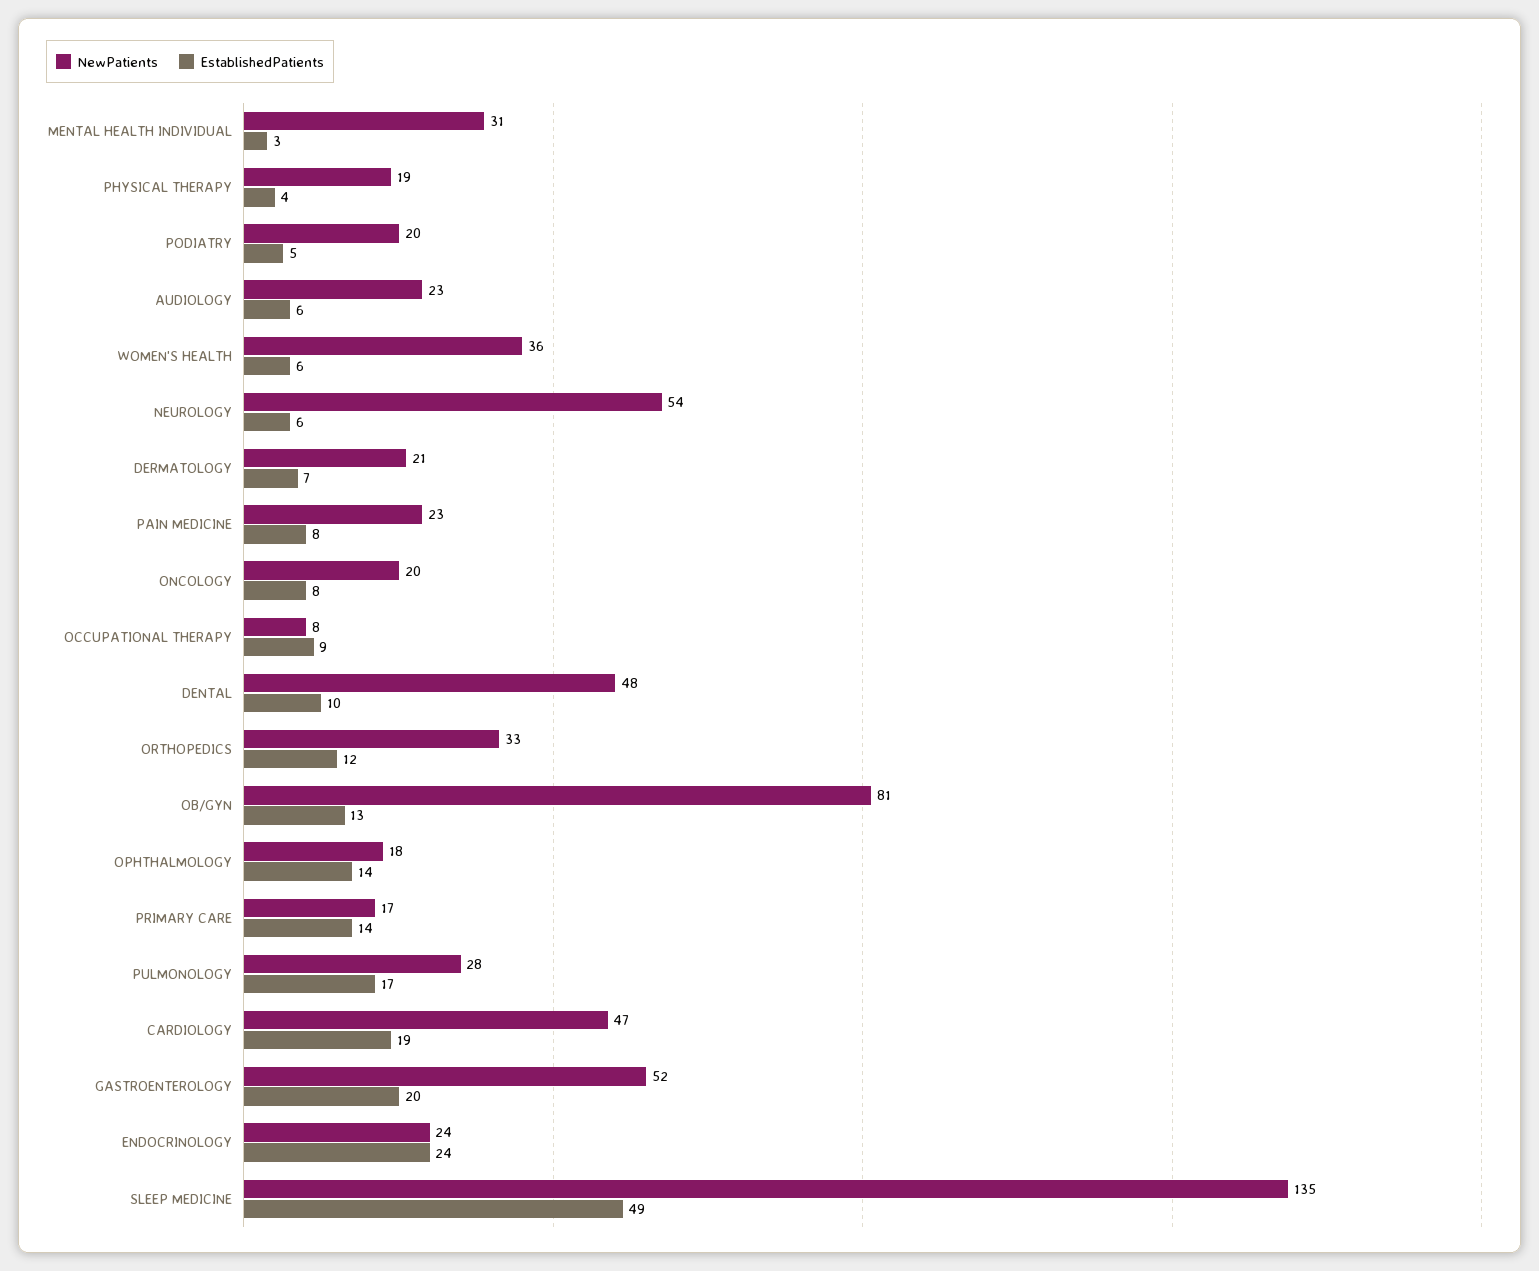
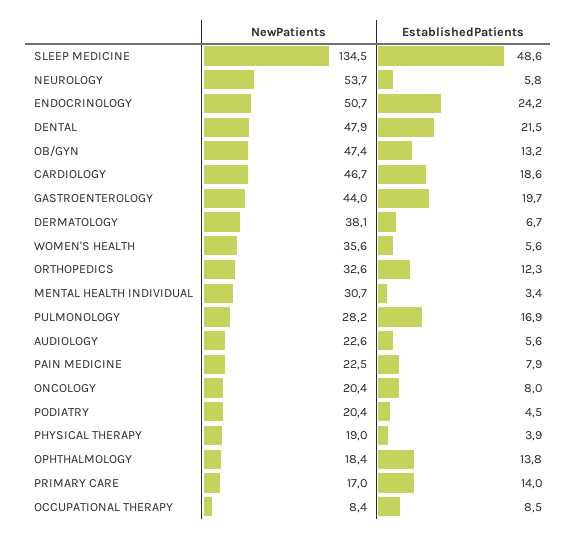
  {
    "NewPatients": {
      "MENTAL HEALTH INDIVIDUAL": 30.7,
      "PHYSICAL THERAPY": 19,
      "PODIATRY": 20.4,
      "AUDIOLOGY": 22.6,
      "WOMEN'S HEALTH": 35.6,
      "NEUROLOGY": 53.7,
-     "DERMATOLOGY": 21,
+     "DERMATOLOGY": 38.1,
      "PAIN MEDICINE": 22.5,
      "ONCOLOGY": 20.4,
      "OCCUPATIONAL THERAPY": 8.4,
      "DENTAL": 47.9,
      "ORTHOPEDICS": 32.6,
-     "OB/GYN": 81,
+     "OB/GYN": 47.4,
      "OPHTHALMOLOGY": 18.4,
      "PRIMARY CARE": 17,
      "PULMONOLOGY": 28.2,
      "CARDIOLOGY": 46.7,
-     "GASTROENTEROLOGY": 52,
+     "GASTROENTEROLOGY": 44,
-     "ENDOCRINOLOGY": 24,
+     "ENDOCRINOLOGY": 50.7,
      "SLEEP MEDICINE": 134.5
    },
    "EstablishedPatients": {
      "MENTAL HEALTH INDIVIDUAL": 3.4,
      "PHYSICAL THERAPY": 3.9,
      "PODIATRY": 4.5,
      "AUDIOLOGY": 5.6,
      "WOMEN'S HEALTH": 5.6,
      "NEUROLOGY": 5.8,
      "DERMATOLOGY": 6.7,
      "PAIN MEDICINE": 7.9,
      "ONCOLOGY": 8,
      "OCCUPATIONAL THERAPY": 8.5,
-     "DENTAL": 10,
+     "DENTAL": 21.5,
      "ORTHOPEDICS": 12.3,
      "OB/GYN": 13.2,
      "OPHTHALMOLOGY": 13.8,
      "PRIMARY CARE": 14,
      "PULMONOLOGY": 16.9,
      "CARDIOLOGY": 18.6,
      "GASTROENTEROLOGY": 19.7,
      "ENDOCRINOLOGY": 24.2,
      "SLEEP MEDICINE": 48.6
    }
  }

